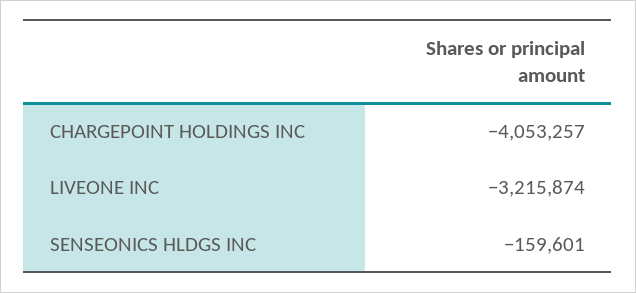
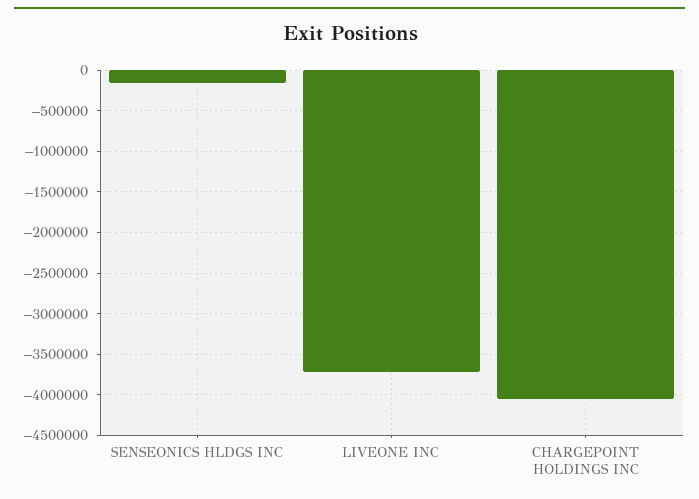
  {
    "CHARGEPOINT HOLDINGS INC": -4053257,
-   "LIVEONE INC": -3215874,
+   "LIVEONE INC": -3700000,
    "SENSEONICS HLDGS INC": -159601
  }

